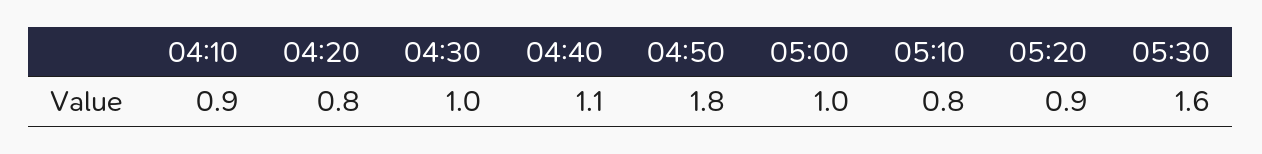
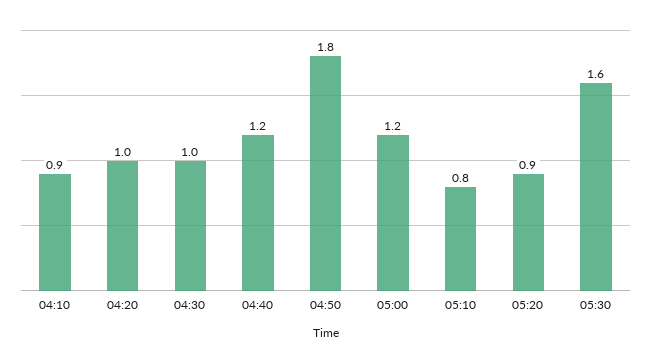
  {
    "04:10": 0.9,
-   "04:20": 0.8,
+   "04:20": 1,
    "04:30": 1,
-   "04:40": 1.1,
+   "04:40": 1.2,
    "04:50": 1.8,
-   "05:00": 1,
+   "05:00": 1.2,
    "05:10": 0.8,
    "05:20": 0.9,
    "05:30": 1.6
  }

